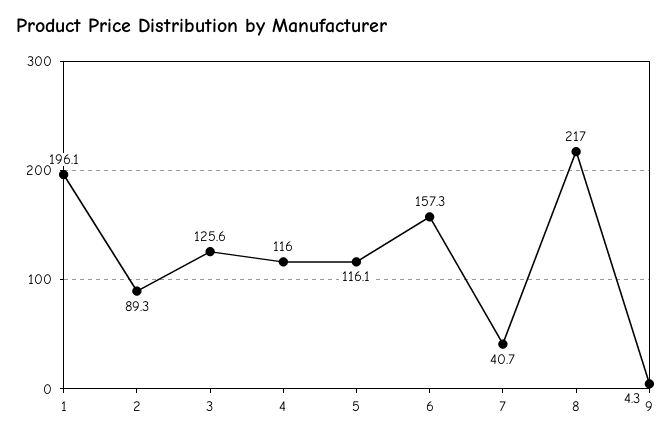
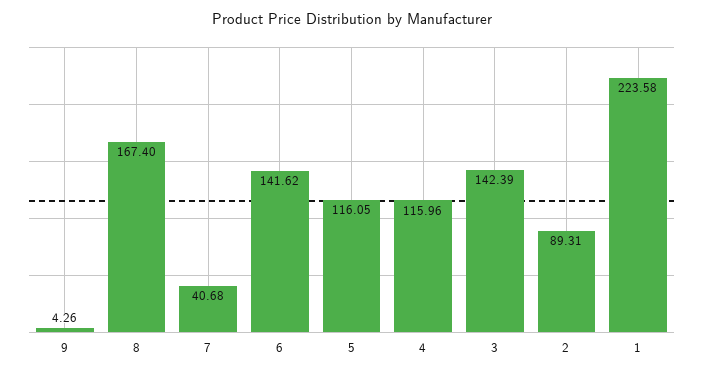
  {
-   "1": 196.1,
+   "1": 223.58,
    "2": 89.31,
-   "3": 125.6,
+   "3": 142.39,
    "4": 115.96,
    "5": 116.05,
-   "6": 157.3,
+   "6": 141.62,
    "7": 40.68,
-   "8": 217,
+   "8": 167.4,
    "9": 4.26
  }

